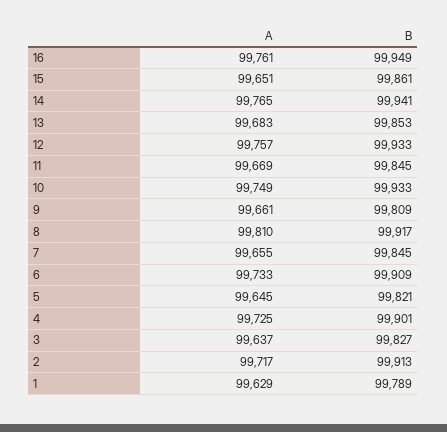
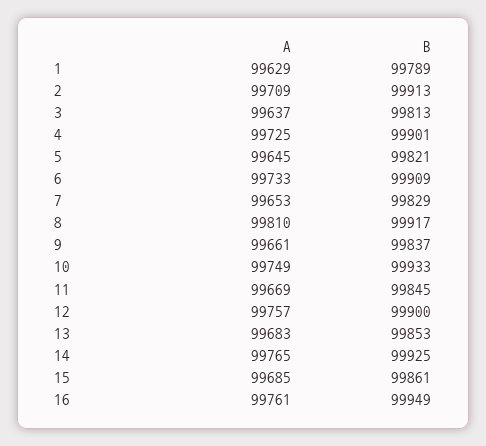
  {
    "A": {
      "16": 99761,
-     "15": 99651,
+     "15": 99685,
      "14": 99765,
      "13": 99683,
      "12": 99757,
      "11": 99669,
      "10": 99749,
      "9": 99661,
      "8": 99810,
-     "7": 99655,
+     "7": 99653,
      "6": 99733,
      "5": 99645,
      "4": 99725,
      "3": 99637,
-     "2": 99717,
+     "2": 99709,
      "1": 99629
    },
    "B": {
      "16": 99949,
      "15": 99861,
-     "14": 99941,
+     "14": 99925,
      "13": 99853,
-     "12": 99933,
+     "12": 99900,
      "11": 99845,
      "10": 99933,
-     "9": 99809,
+     "9": 99837,
      "8": 99917,
-     "7": 99845,
+     "7": 99829,
      "6": 99909,
      "5": 99821,
      "4": 99901,
-     "3": 99827,
+     "3": 99813,
      "2": 99913,
      "1": 99789
    }
  }

